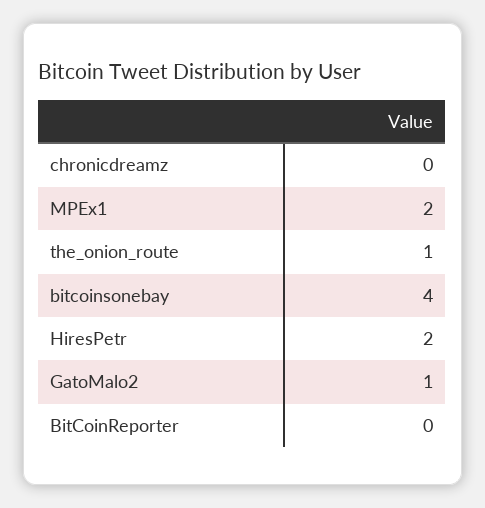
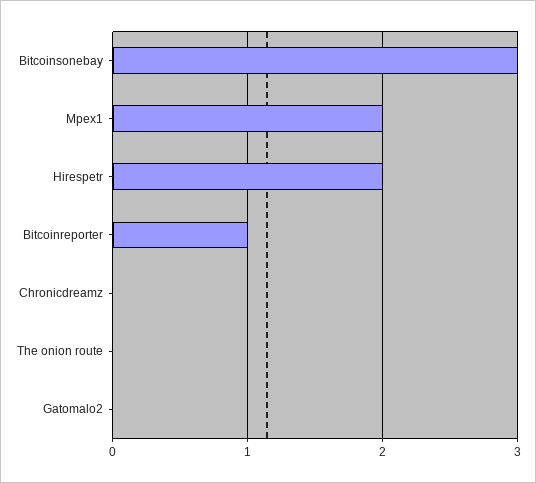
  {
    "chronicdreamz": 0,
    "MPEx1": 2,
-   "the_onion_route": 1,
+   "the_onion_route": 0,
-   "bitcoinsonebay": 4,
+   "bitcoinsonebay": 3,
    "HiresPetr": 2,
-   "GatoMalo2": 1,
+   "GatoMalo2": 0,
-   "BitCoinReporter": 0
+   "BitCoinReporter": 1
  }

